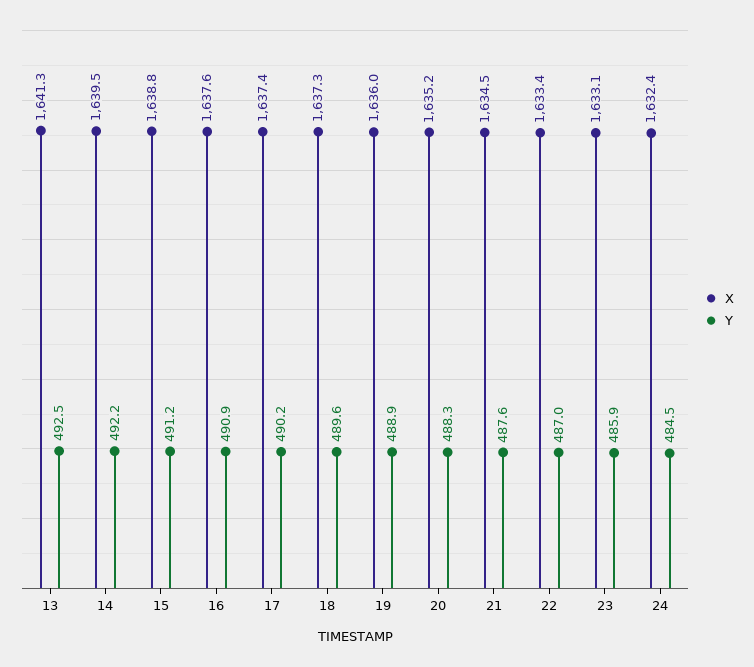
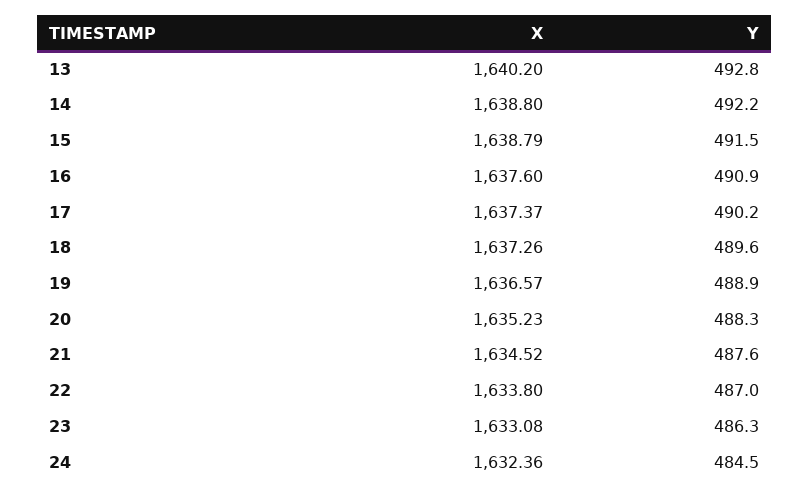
  {
    "X": {
-     "13": 1641.3,
+     "13": 1640.2,
-     "14": 1639.5,
+     "14": 1638.8,
      "15": 1638.79,
      "16": 1637.6,
      "17": 1637.37,
      "18": 1637.26,
-     "19": 1636,
+     "19": 1636.57,
      "20": 1635.23,
      "21": 1634.52,
-     "22": 1633.4,
+     "22": 1633.8,
      "23": 1633.08,
      "24": 1632.36
    },
    "Y": {
-     "13": 492.5,
+     "13": 492.8,
      "14": 492.2,
-     "15": 491.2,
+     "15": 491.5,
      "16": 490.9,
      "17": 490.2,
      "18": 489.6,
      "19": 488.9,
      "20": 488.3,
      "21": 487.6,
      "22": 487,
-     "23": 485.9,
+     "23": 486.3,
      "24": 484.5
    }
  }

